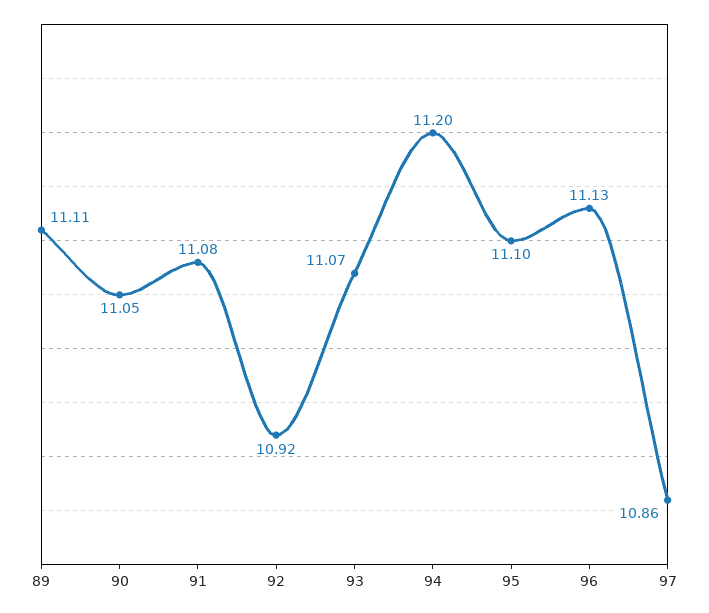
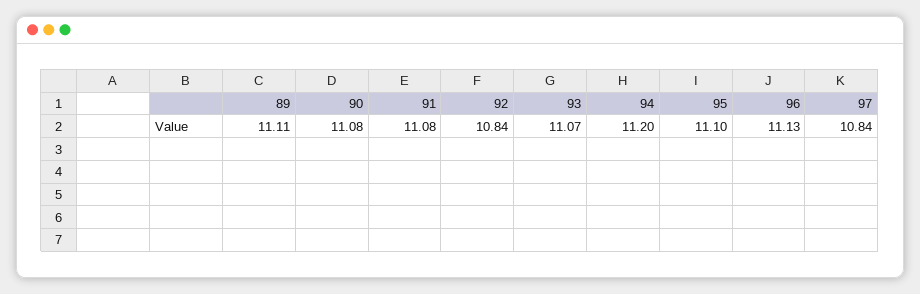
  {
    "89": 11.11,
-   "90": 11.05,
+   "90": 11.08,
    "91": 11.08,
-   "92": 10.92,
+   "92": 10.84,
    "93": 11.07,
    "94": 11.2,
    "95": 11.1,
    "96": 11.13,
-   "97": 10.86
+   "97": 10.84
  }

